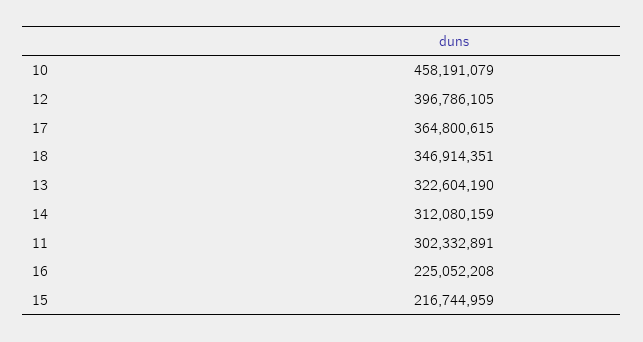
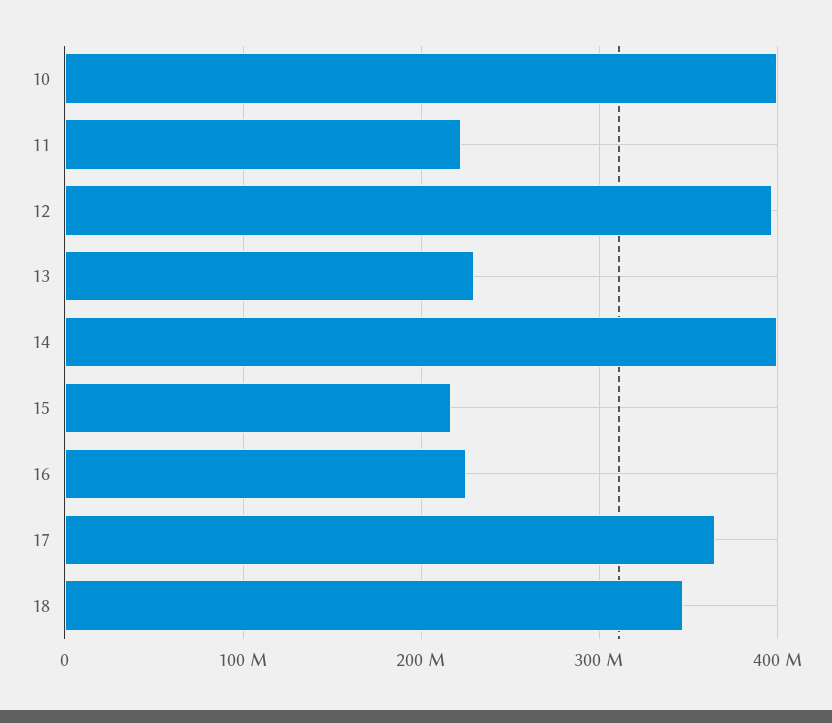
  {
-   "10": 458191079,
+   "10": 400000000,
    "12": 396786105,
    "17": 364800615,
    "18": 346914351,
-   "13": 322604190,
+   "13": 230000000,
-   "14": 312080159,
+   "14": 400000000,
-   "11": 302332891,
+   "11": 220000000,
    "16": 225052208,
    "15": 216744959
  }

